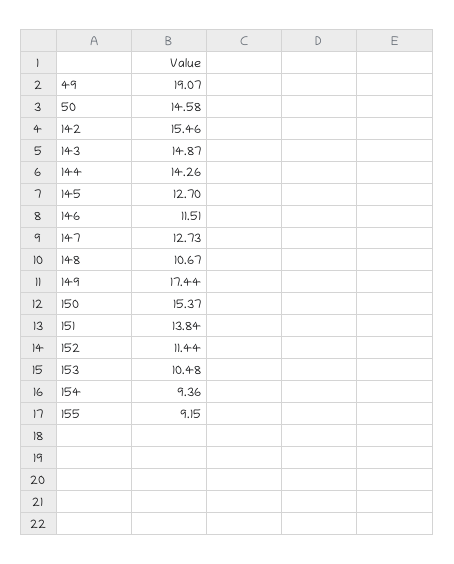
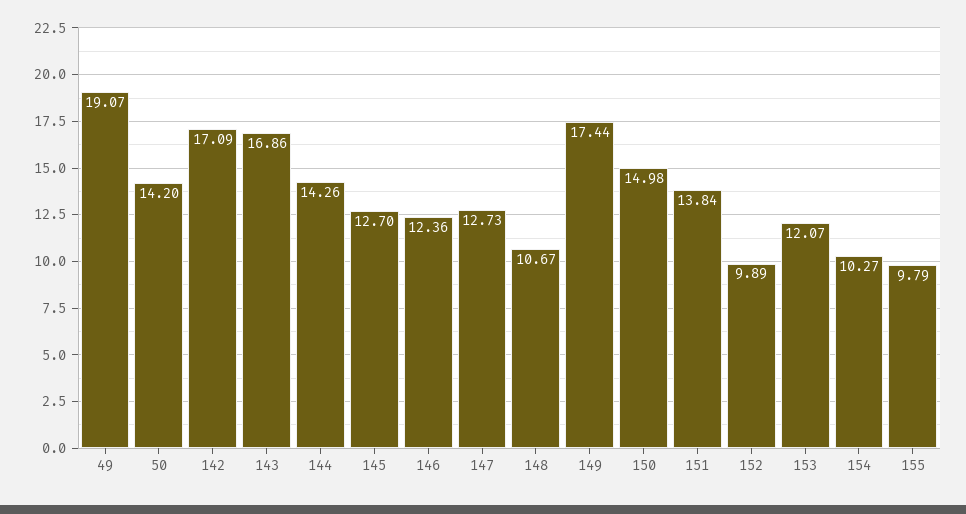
  {
    "49": 19.07,
-   "50": 14.58,
+   "50": 14.2,
-   "142": 15.46,
+   "142": 17.09,
-   "143": 14.87,
+   "143": 16.86,
    "144": 14.26,
    "145": 12.7,
-   "146": 11.51,
+   "146": 12.36,
    "147": 12.73,
    "148": 10.67,
    "149": 17.44,
-   "150": 15.37,
+   "150": 14.98,
    "151": 13.84,
-   "152": 11.44,
+   "152": 9.89,
-   "153": 10.48,
+   "153": 12.07,
-   "154": 9.36,
+   "154": 10.27,
-   "155": 9.15
+   "155": 9.79
  }

